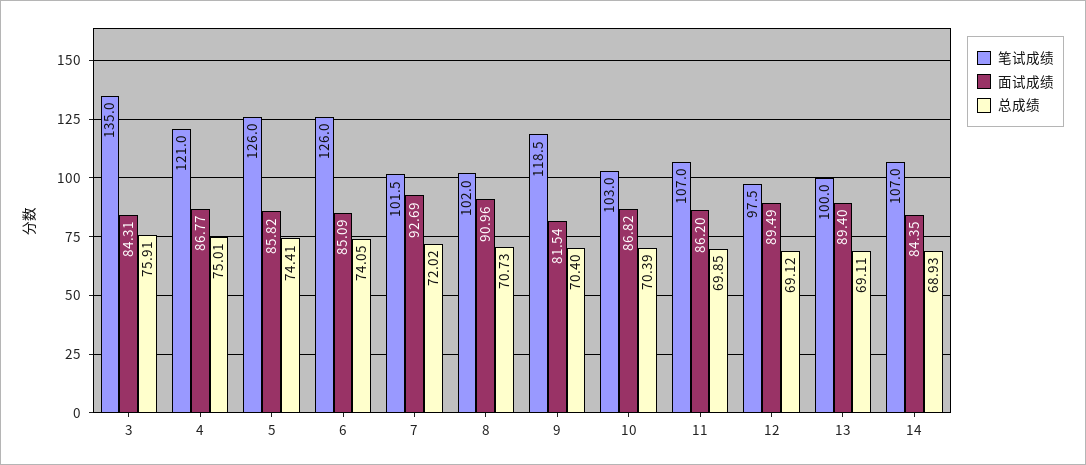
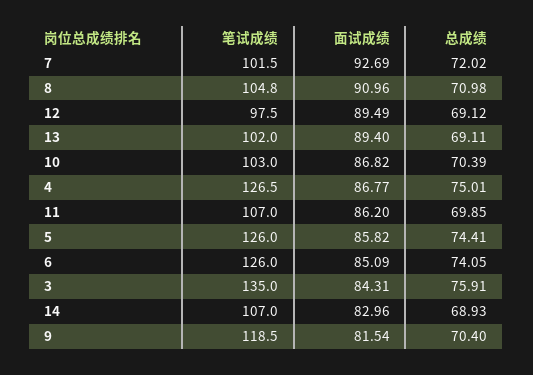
  {
    "笔试成绩": {
      "3": 135,
-     "4": 121,
+     "4": 126.5,
      "5": 126,
      "6": 126,
      "7": 101.5,
-     "8": 102,
+     "8": 104.8,
      "9": 118.5,
      "10": 103,
      "11": 107,
      "12": 97.5,
-     "13": 100,
+     "13": 102,
      "14": 107
    },
    "面试成绩": {
      "3": 84.31,
      "4": 86.77,
      "5": 85.82,
      "6": 85.09,
      "7": 92.69,
      "8": 90.96,
      "9": 81.54,
      "10": 86.82,
      "11": 86.2,
      "12": 89.49,
      "13": 89.4,
-     "14": 84.35
+     "14": 82.96
    },
    "总成绩": {
      "3": 75.91,
      "4": 75.01,
      "5": 74.41,
      "6": 74.05,
      "7": 72.02,
-     "8": 70.73,
+     "8": 70.98,
      "9": 70.4,
      "10": 70.39,
      "11": 69.85,
      "12": 69.12,
      "13": 69.11,
      "14": 68.93
    }
  }

